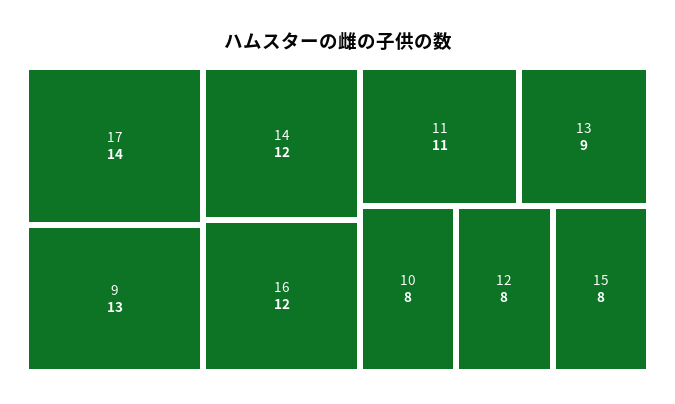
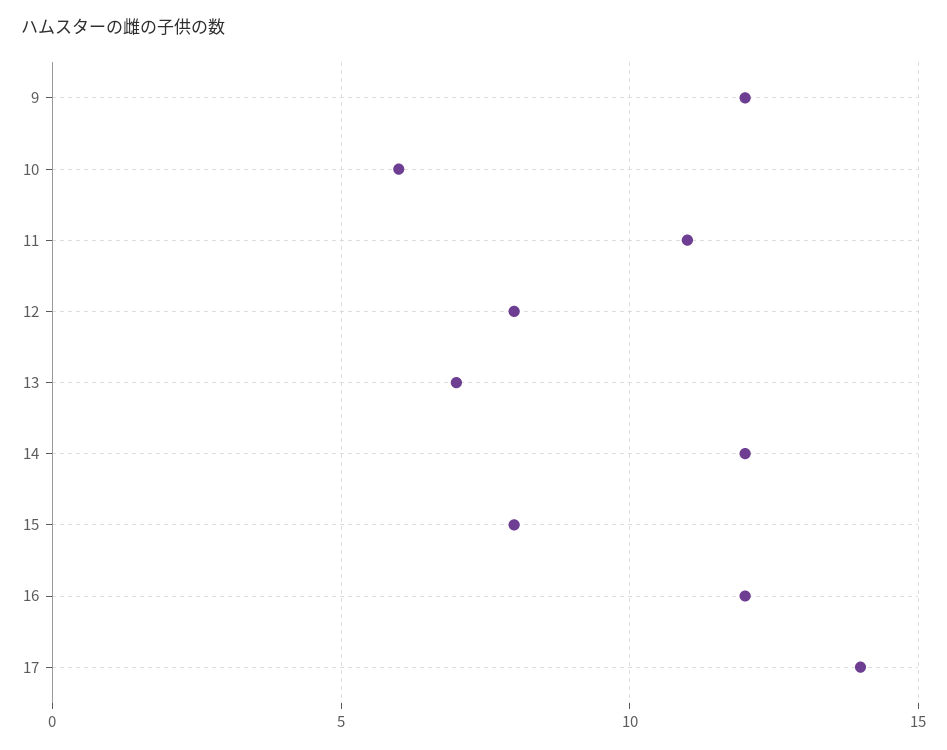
  {
    "17": 14,
-   "9": 13,
+   "9": 12,
    "14": 12,
    "16": 12,
    "11": 11,
-   "13": 9,
+   "13": 7,
-   "10": 8,
+   "10": 6,
    "12": 8,
    "15": 8
  }

